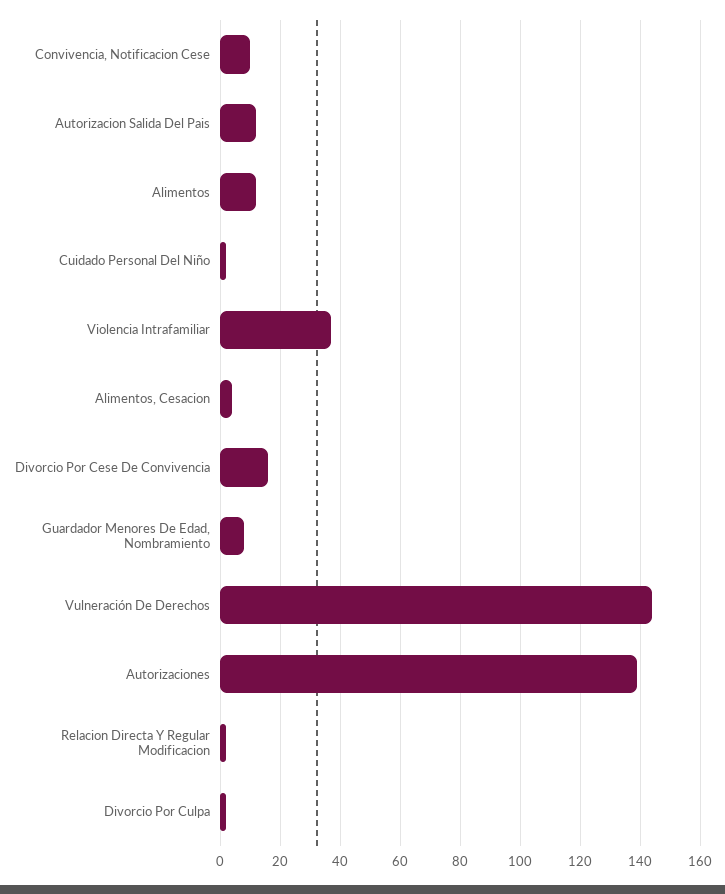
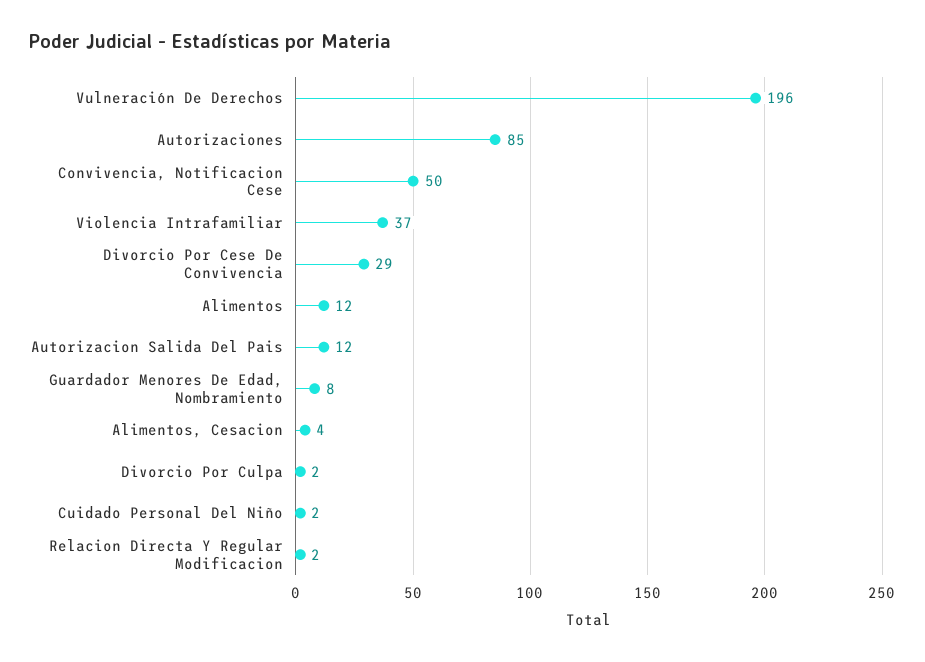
  {
-   "Convivencia, Notificacion Cese": 10,
+   "Convivencia, Notificacion Cese": 50,
    "Autorizacion Salida Del Pais": 12,
    "Alimentos": 12,
    "Cuidado Personal Del Niño": 2,
    "Violencia Intrafamiliar": 37,
    "Alimentos, Cesacion": 4,
-   "Divorcio Por Cese De Convivencia": 15,
+   "Divorcio Por Cese De Convivencia": 29,
    "Guardador Menores De Edad, Nombramiento": 8,
-   "Vulneración De Derechos": 145,
+   "Vulneración De Derechos": 196,
-   "Autorizaciones": 140,
+   "Autorizaciones": 85,
    "Relacion Directa Y Regular Modificacion": 2,
    "Divorcio Por Culpa": 2
  }

